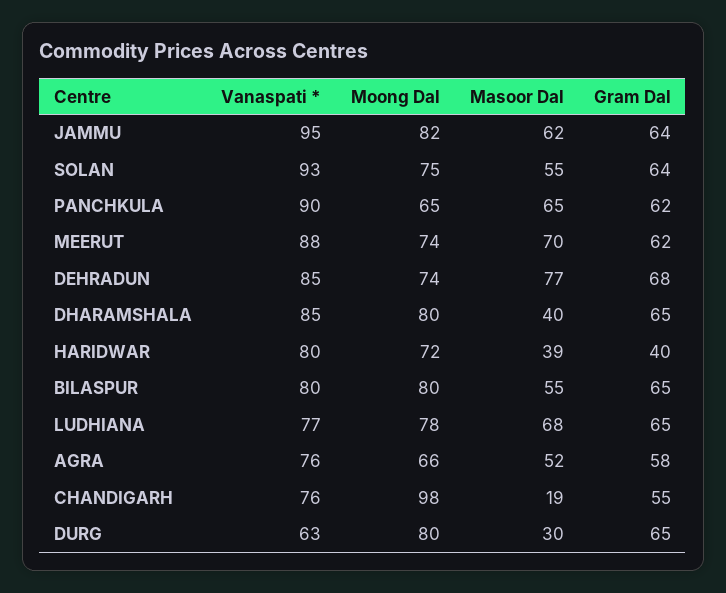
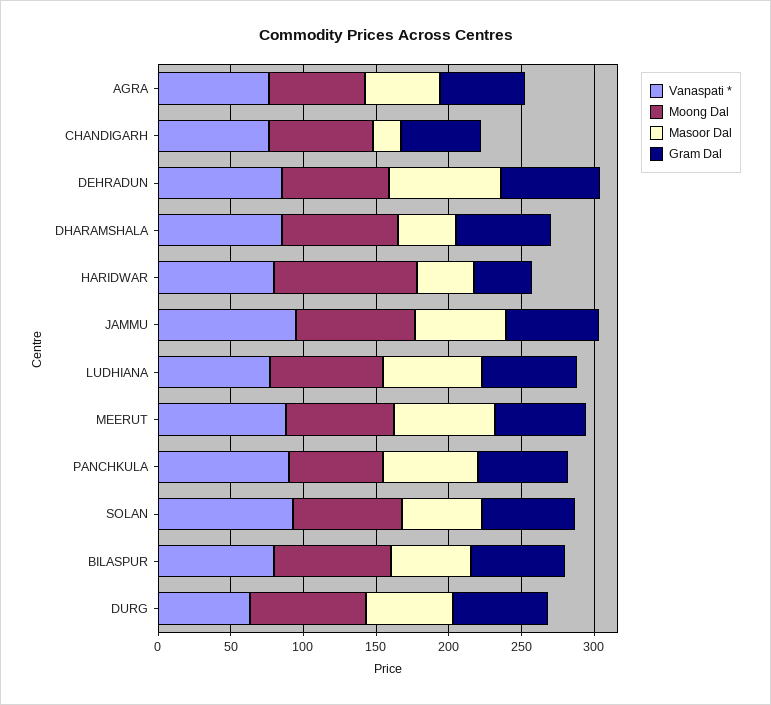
  {
    "Vanaspati *": {
      "JAMMU": 95,
      "SOLAN": 93,
      "PANCHKULA": 90,
      "MEERUT": 88,
      "DEHRADUN": 85,
      "DHARAMSHALA": 85,
      "HARIDWAR": 80,
      "BILASPUR": 80,
      "LUDHIANA": 77,
      "AGRA": 76,
      "CHANDIGARH": 76,
      "DURG": 63
    },
    "Moong Dal": {
      "JAMMU": 82,
      "SOLAN": 75,
      "PANCHKULA": 65,
      "MEERUT": 74,
      "DEHRADUN": 74,
      "DHARAMSHALA": 80,
-     "HARIDWAR": 72,
+     "HARIDWAR": 100,
      "BILASPUR": 80,
      "LUDHIANA": 78,
      "AGRA": 66,
-     "CHANDIGARH": 98,
+     "CHANDIGARH": 70,
      "DURG": 80
    },
    "Masoor Dal": {
      "JAMMU": 62,
      "SOLAN": 55,
      "PANCHKULA": 65,
      "MEERUT": 70,
      "DEHRADUN": 77,
      "DHARAMSHALA": 40,
      "HARIDWAR": 39,
      "BILASPUR": 55,
      "LUDHIANA": 68,
      "AGRA": 52,
      "CHANDIGARH": 19,
-     "DURG": 30
+     "DURG": 60
    },
    "Gram Dal": {
      "JAMMU": 64,
      "SOLAN": 64,
      "PANCHKULA": 62,
      "MEERUT": 62,
      "DEHRADUN": 68,
      "DHARAMSHALA": 65,
      "HARIDWAR": 40,
      "BILASPUR": 65,
      "LUDHIANA": 65,
      "AGRA": 58,
      "CHANDIGARH": 55,
      "DURG": 65
    }
  }

